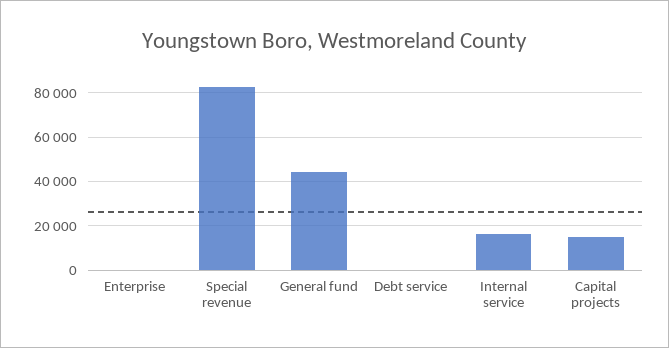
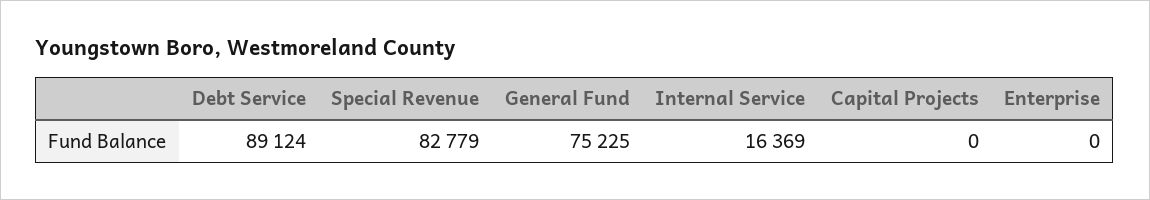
  {
    "Enterprise": 0,
    "Special revenue": 82779,
-   "General fund": 45000,
+   "General fund": 75225,
-   "Debt service": 0,
+   "Debt service": 89124,
    "Internal service": 16369,
-   "Capital projects": 15000
+   "Capital projects": 0
  }

